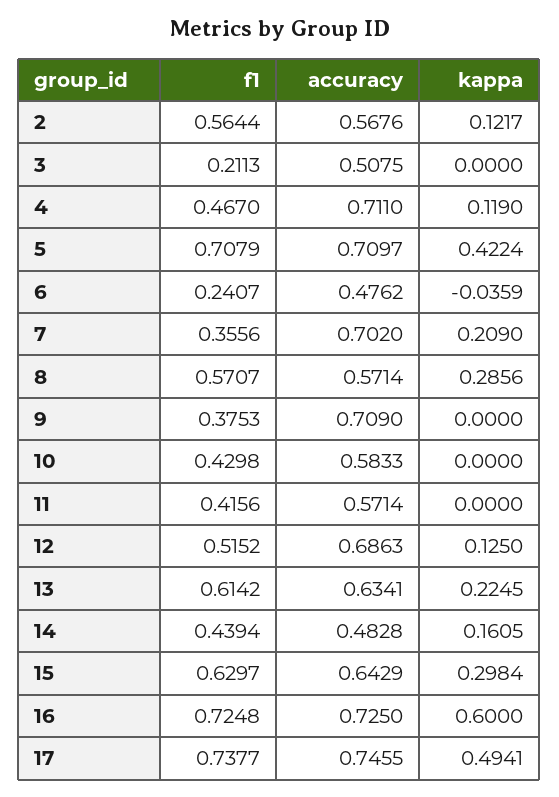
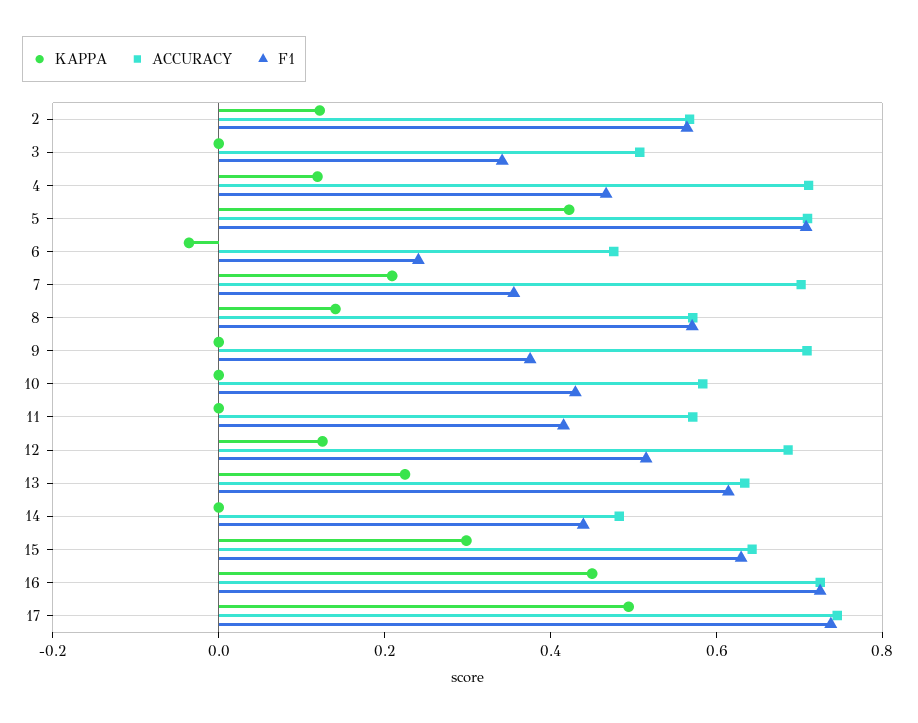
  {
    "f1": {
      "2": 0.5644,
-     "3": 0.2113,
+     "3": 0.35,
      "4": 0.467,
      "5": 0.7079,
      "6": 0.2407,
      "7": 0.3556,
      "8": 0.5707,
      "9": 0.3753,
      "10": 0.4298,
      "11": 0.4156,
      "12": 0.5152,
      "13": 0.6142,
      "14": 0.4394,
      "15": 0.6297,
      "16": 0.7248,
      "17": 0.7377
    },
    "accuracy": {
      "2": 0.5676,
      "3": 0.5075,
      "4": 0.711,
      "5": 0.7097,
      "6": 0.4762,
      "7": 0.702,
      "8": 0.5714,
      "9": 0.709,
      "10": 0.5833,
      "11": 0.5714,
      "12": 0.6863,
      "13": 0.6341,
      "14": 0.4828,
      "15": 0.6429,
      "16": 0.725,
      "17": 0.7455
    },
    "kappa": {
      "2": 0.1217,
      "3": 0,
      "4": 0.119,
      "5": 0.4224,
      "6": -0.0359,
      "7": 0.209,
-     "8": 0.2856,
+     "8": 0.15,
      "9": 0,
      "10": 0,
      "11": 0,
      "12": 0.125,
      "13": 0.2245,
-     "14": 0.1605,
+     "14": 0,
      "15": 0.2984,
-     "16": 0.6,
+     "16": 0.45,
      "17": 0.4941
    }
  }

